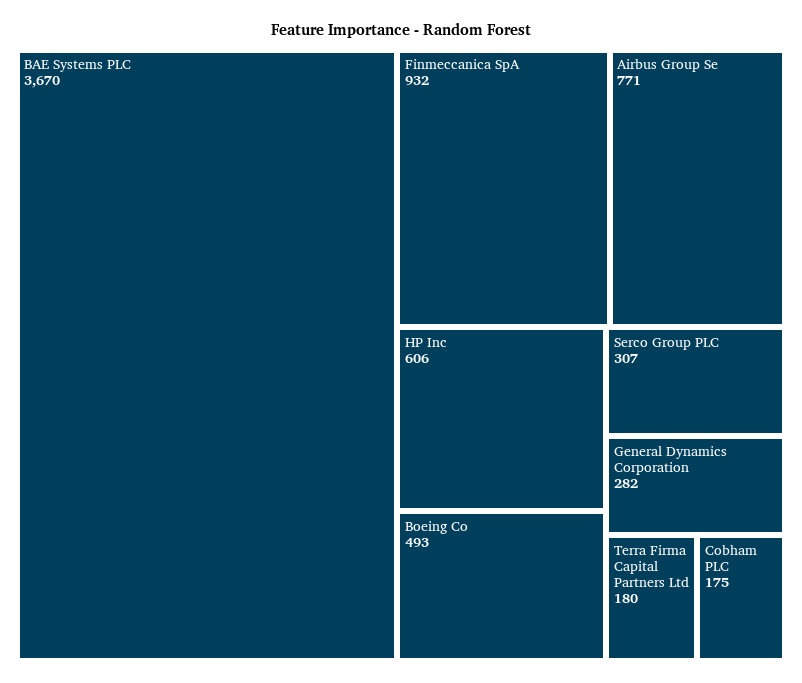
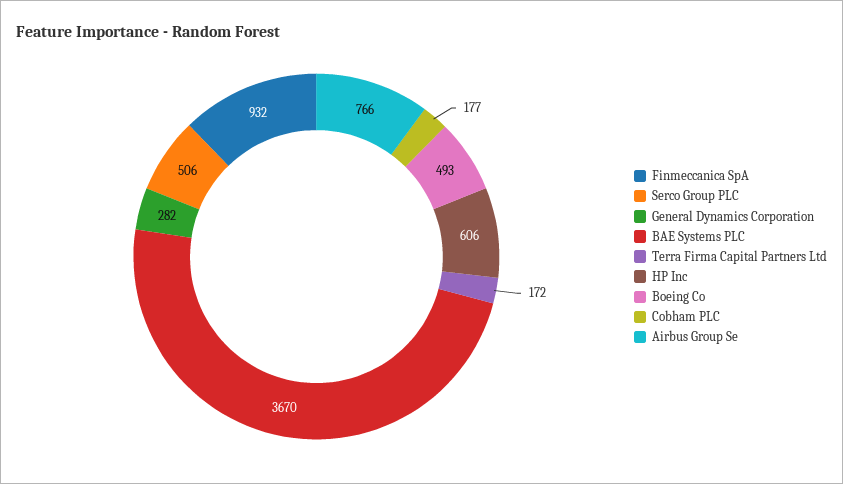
  {
    "BAE Systems PLC": 3670,
    "Finmeccanica SpA": 932,
-   "Airbus Group Se": 771,
+   "Airbus Group Se": 766,
    "HP Inc": 606,
    "Boeing Co": 493,
-   "Serco Group PLC": 307,
+   "Serco Group PLC": 506,
    "General Dynamics Corporation": 282,
-   "Terra Firma Capital Partners Ltd": 180,
+   "Terra Firma Capital Partners Ltd": 172,
-   "Cobham PLC": 175
+   "Cobham PLC": 177
  }

